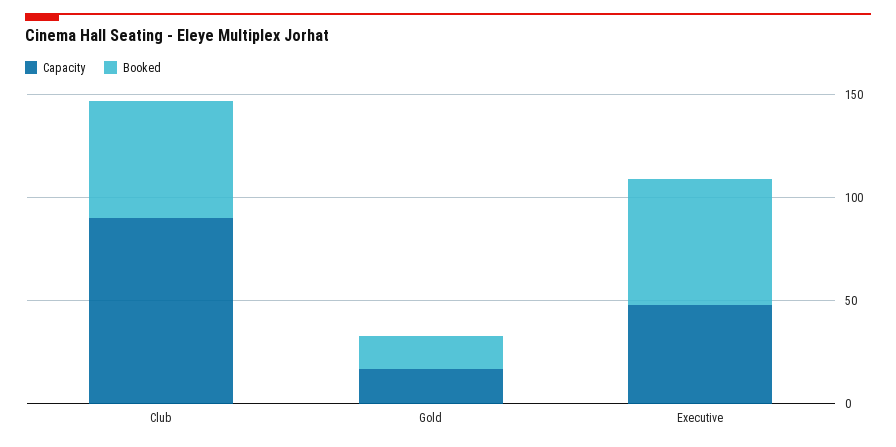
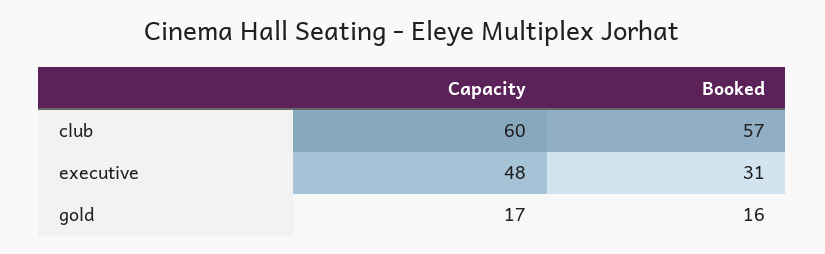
  {
    "Capacity": {
-     "Club": 90,
+     "Club": 60,
      "Gold": 17,
      "Executive": 48
    },
    "Booked": {
      "Club": 57,
      "Gold": 16,
-     "Executive": 60
+     "Executive": 31
    }
  }

